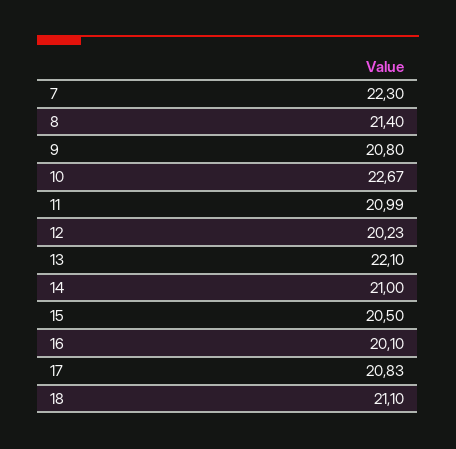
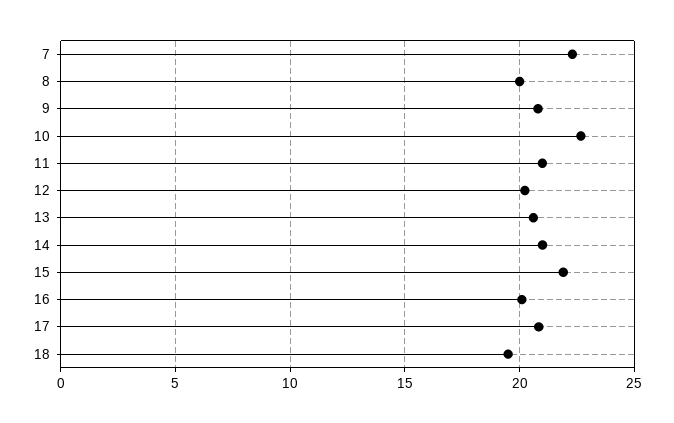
  {
    "7": 22.3,
-   "8": 21.4,
+   "8": 20,
    "9": 20.8,
    "10": 22.67,
    "11": 20.99,
    "12": 20.23,
-   "13": 22.1,
+   "13": 20.5,
    "14": 21,
-   "15": 20.5,
+   "15": 22,
    "16": 20.1,
    "17": 20.83,
-   "18": 21.1
+   "18": 19.5
  }

